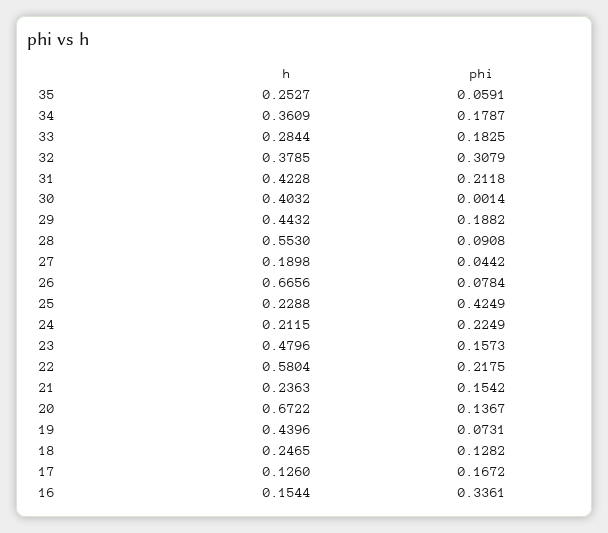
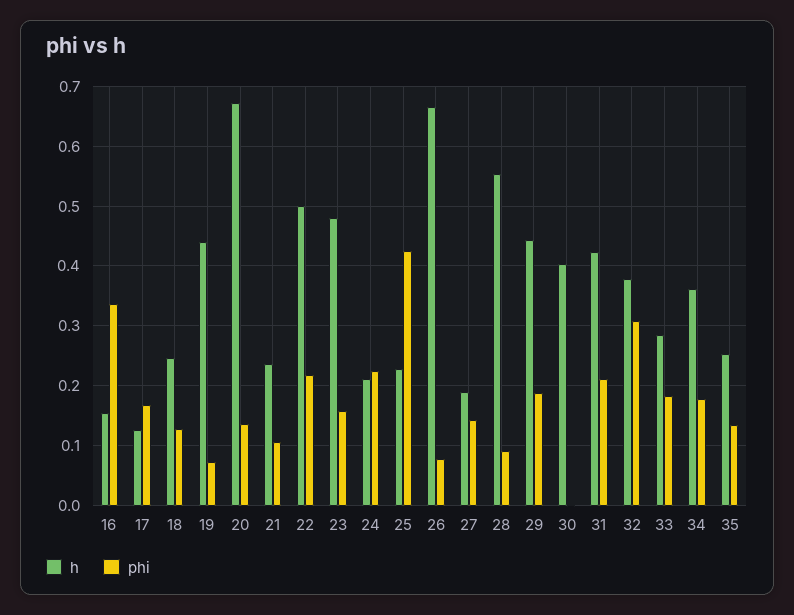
  {
    "h": {
      "35": 0.2527,
      "34": 0.3609,
      "33": 0.2844,
      "32": 0.3785,
      "31": 0.4228,
      "30": 0.4032,
      "29": 0.4432,
      "28": 0.553,
      "27": 0.1898,
      "26": 0.6656,
      "25": 0.2288,
      "24": 0.2115,
      "23": 0.4796,
-     "22": 0.5804,
+     "22": 0.5,
      "21": 0.2363,
      "20": 0.6722,
      "19": 0.4396,
      "18": 0.2465,
      "17": 0.126,
      "16": 0.1544
    },
    "phi": {
-     "35": 0.0591,
+     "35": 0.14,
      "34": 0.1787,
      "33": 0.1825,
      "32": 0.3079,
      "31": 0.2118,
      "30": 0.0014,
      "29": 0.1882,
      "28": 0.0908,
-     "27": 0.0442,
+     "27": 0.14,
      "26": 0.0784,
      "25": 0.4249,
      "24": 0.2249,
      "23": 0.1573,
      "22": 0.2175,
-     "21": 0.1542,
+     "21": 0.1,
      "20": 0.1367,
      "19": 0.0731,
      "18": 0.1282,
      "17": 0.1672,
      "16": 0.3361
    }
  }

